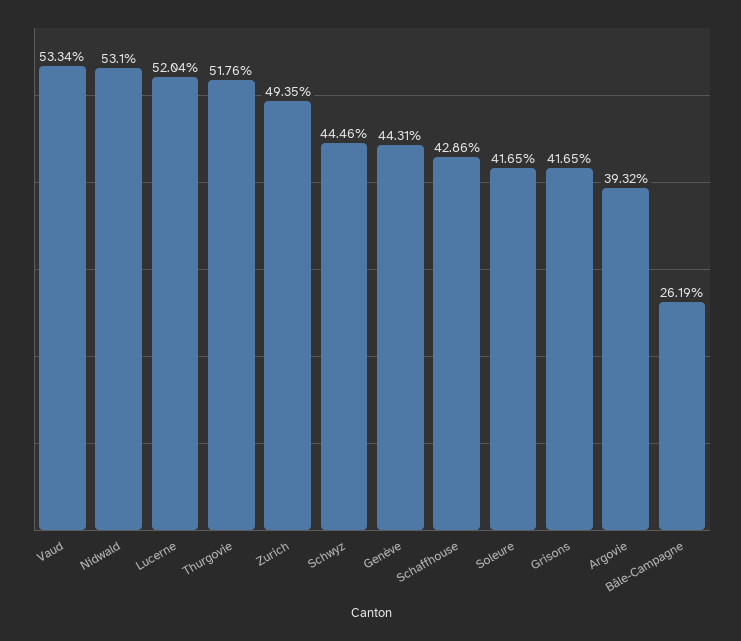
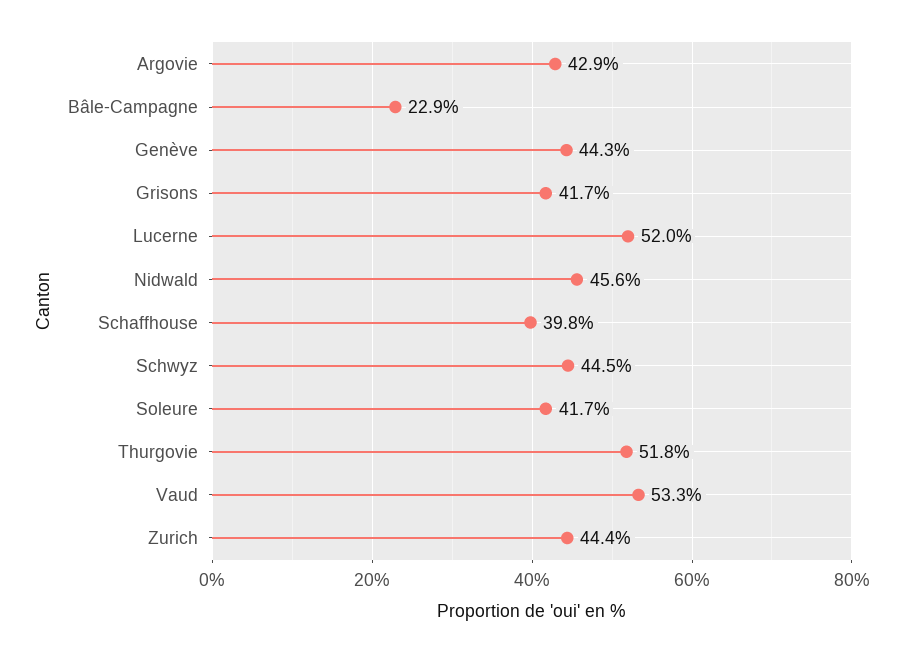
  {
    "Vaud": 53.34,
-   "Nidwald": 53.1,
+   "Nidwald": 45.6,
    "Lucerne": 52.04,
    "Thurgovie": 51.76,
-   "Zurich": 49.35,
+   "Zurich": 44.4,
    "Schwyz": 44.46,
    "Genève": 44.31,
-   "Schaffhouse": 42.86,
+   "Schaffhouse": 39.8,
    "Soleure": 41.65,
    "Grisons": 41.65,
-   "Argovie": 39.32,
+   "Argovie": 42.9,
-   "Bâle-Campagne": 26.19
+   "Bâle-Campagne": 22.9
  }

